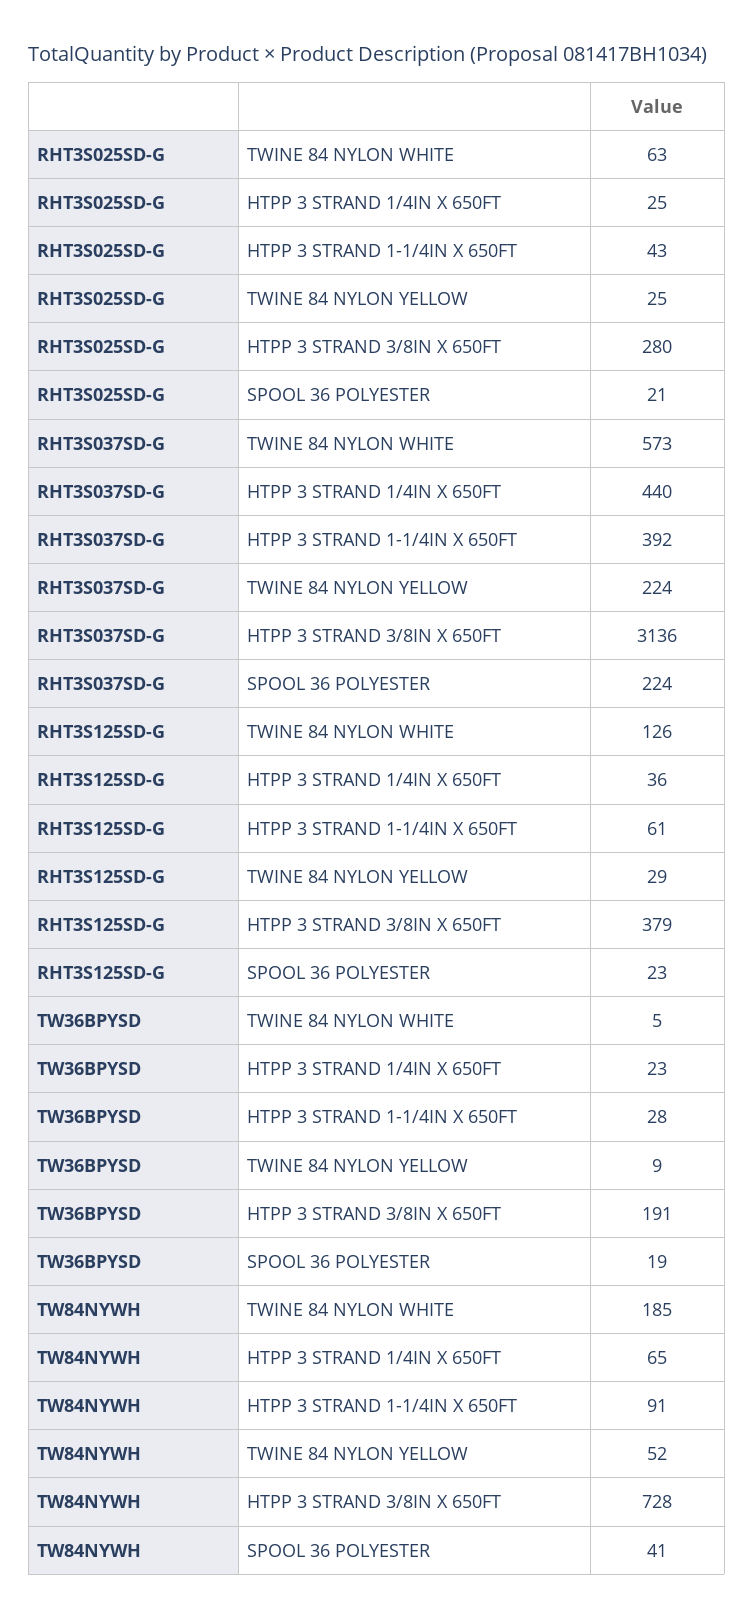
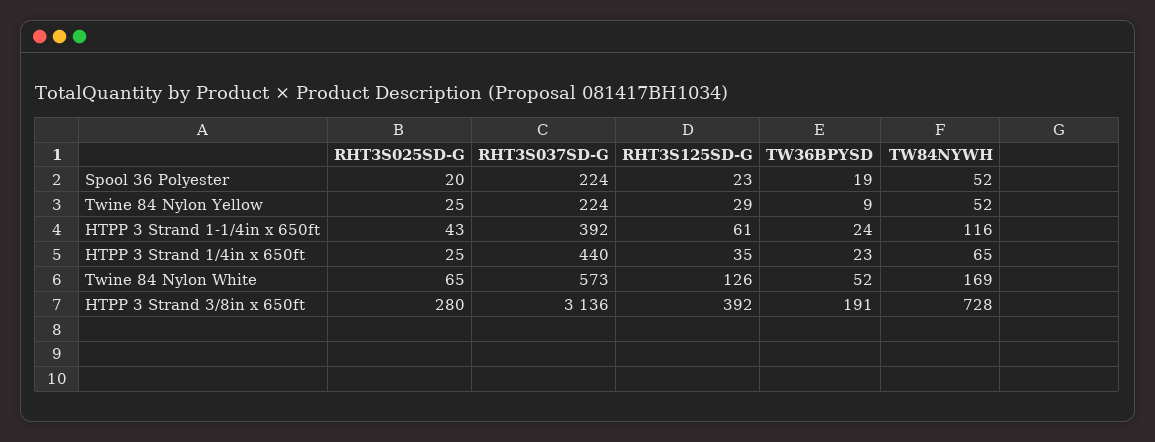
  {
    "RHT3S025SD-G": {
-     "TWINE 84 NYLON WHITE": 63,
+     "TWINE 84 NYLON WHITE": 65,
      "HTPP 3 STRAND 1/4IN X 650FT": 25,
      "HTPP 3 STRAND 1-1/4IN X 650FT": 43,
      "TWINE 84 NYLON YELLOW": 25,
      "HTPP 3 STRAND 3/8IN X 650FT": 280,
-     "SPOOL 36 POLYESTER": 21
+     "SPOOL 36 POLYESTER": 20
    },
    "RHT3S037SD-G": {
      "TWINE 84 NYLON WHITE": 573,
      "HTPP 3 STRAND 1/4IN X 650FT": 440,
      "HTPP 3 STRAND 1-1/4IN X 650FT": 392,
      "TWINE 84 NYLON YELLOW": 224,
      "HTPP 3 STRAND 3/8IN X 650FT": 3136,
      "SPOOL 36 POLYESTER": 224
    },
    "RHT3S125SD-G": {
      "TWINE 84 NYLON WHITE": 126,
-     "HTPP 3 STRAND 1/4IN X 650FT": 36,
+     "HTPP 3 STRAND 1/4IN X 650FT": 35,
      "HTPP 3 STRAND 1-1/4IN X 650FT": 61,
      "TWINE 84 NYLON YELLOW": 29,
-     "HTPP 3 STRAND 3/8IN X 650FT": 379,
+     "HTPP 3 STRAND 3/8IN X 650FT": 392,
      "SPOOL 36 POLYESTER": 23
    },
    "TW36BPYSD": {
-     "TWINE 84 NYLON WHITE": 5,
+     "TWINE 84 NYLON WHITE": 52,
      "HTPP 3 STRAND 1/4IN X 650FT": 23,
-     "HTPP 3 STRAND 1-1/4IN X 650FT": 28,
+     "HTPP 3 STRAND 1-1/4IN X 650FT": 24,
      "TWINE 84 NYLON YELLOW": 9,
      "HTPP 3 STRAND 3/8IN X 650FT": 191,
      "SPOOL 36 POLYESTER": 19
    },
    "TW84NYWH": {
-     "TWINE 84 NYLON WHITE": 185,
+     "TWINE 84 NYLON WHITE": 169,
      "HTPP 3 STRAND 1/4IN X 650FT": 65,
-     "HTPP 3 STRAND 1-1/4IN X 650FT": 91,
+     "HTPP 3 STRAND 1-1/4IN X 650FT": 116,
      "TWINE 84 NYLON YELLOW": 52,
      "HTPP 3 STRAND 3/8IN X 650FT": 728,
-     "SPOOL 36 POLYESTER": 41
+     "SPOOL 36 POLYESTER": 52
    }
  }

